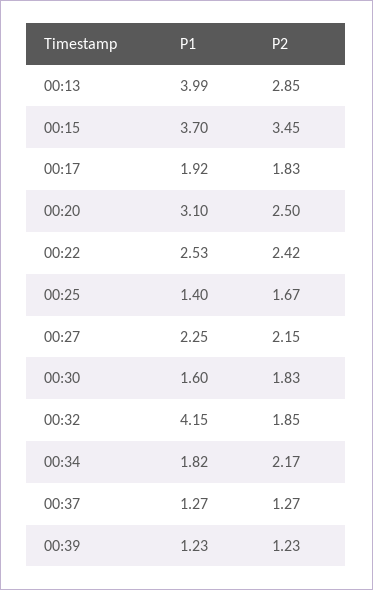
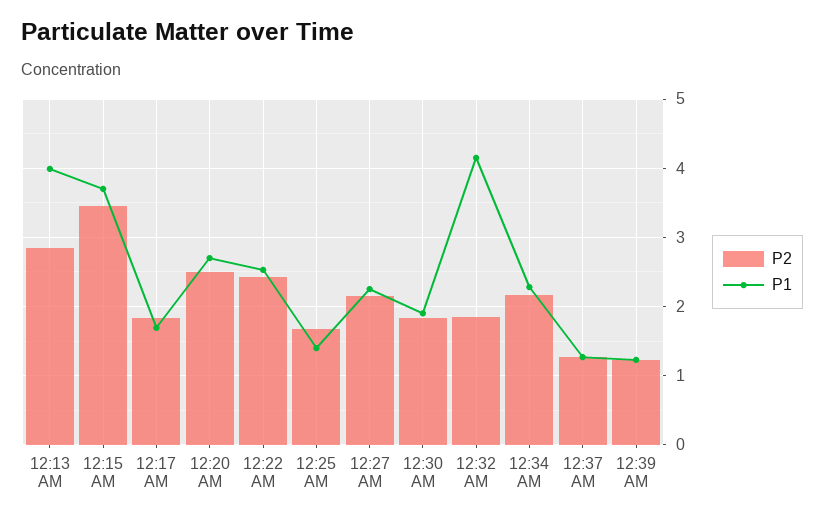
  {
    "P1": {
      "00:13": 3.99,
      "00:15": 3.7,
-     "00:17": 1.92,
+     "00:17": 1.7,
-     "00:20": 3.1,
+     "00:20": 2.7,
      "00:22": 2.53,
      "00:25": 1.4,
      "00:27": 2.25,
-     "00:30": 1.6,
+     "00:30": 1.9,
      "00:32": 4.15,
-     "00:34": 1.82,
+     "00:34": 2.3,
      "00:37": 1.27,
      "00:39": 1.23
    },
    "P2": {
      "00:13": 2.85,
      "00:15": 3.45,
      "00:17": 1.83,
      "00:20": 2.5,
      "00:22": 2.42,
      "00:25": 1.67,
      "00:27": 2.15,
      "00:30": 1.83,
      "00:32": 1.85,
      "00:34": 2.17,
      "00:37": 1.27,
      "00:39": 1.23
    }
  }

